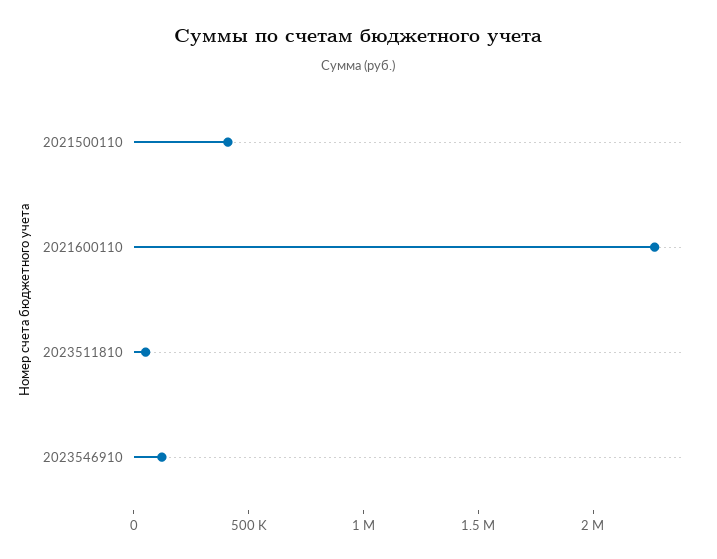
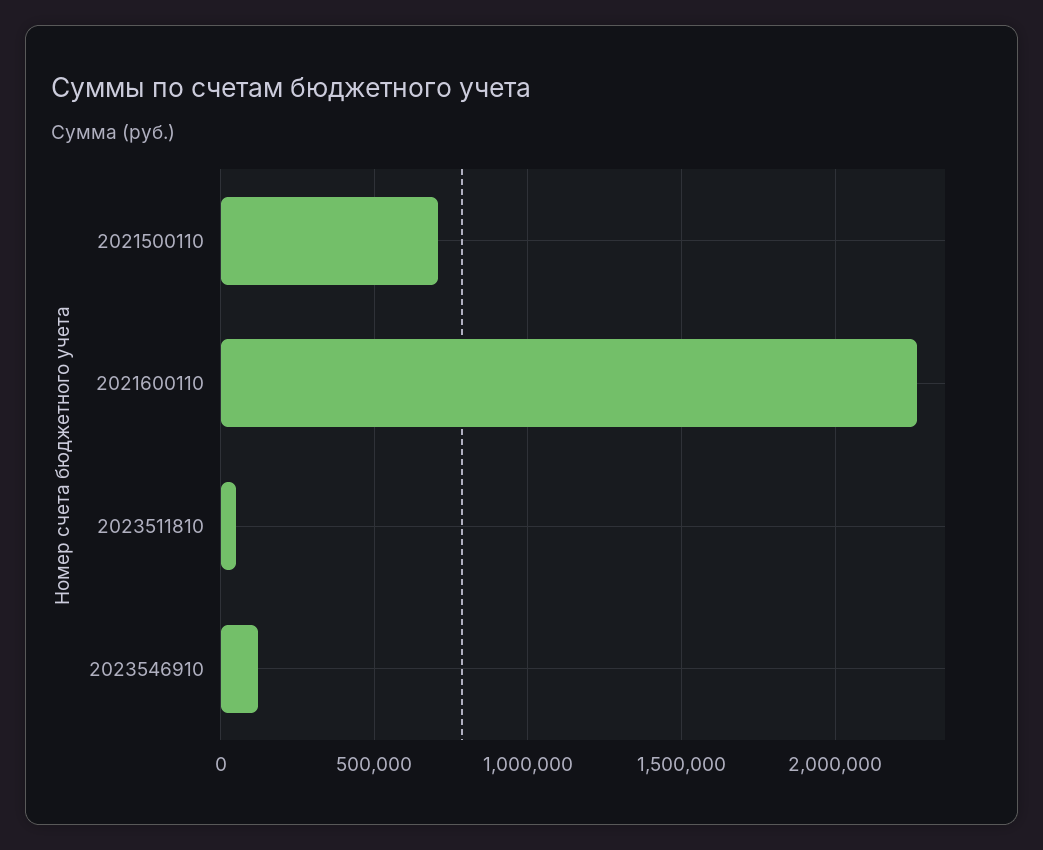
  {
-   "2021500110": 400000,
+   "2021500110": 700000,
    "2021600110": 2250000,
    "2023511810": 50000,
    "2023546910": 100000
  }

